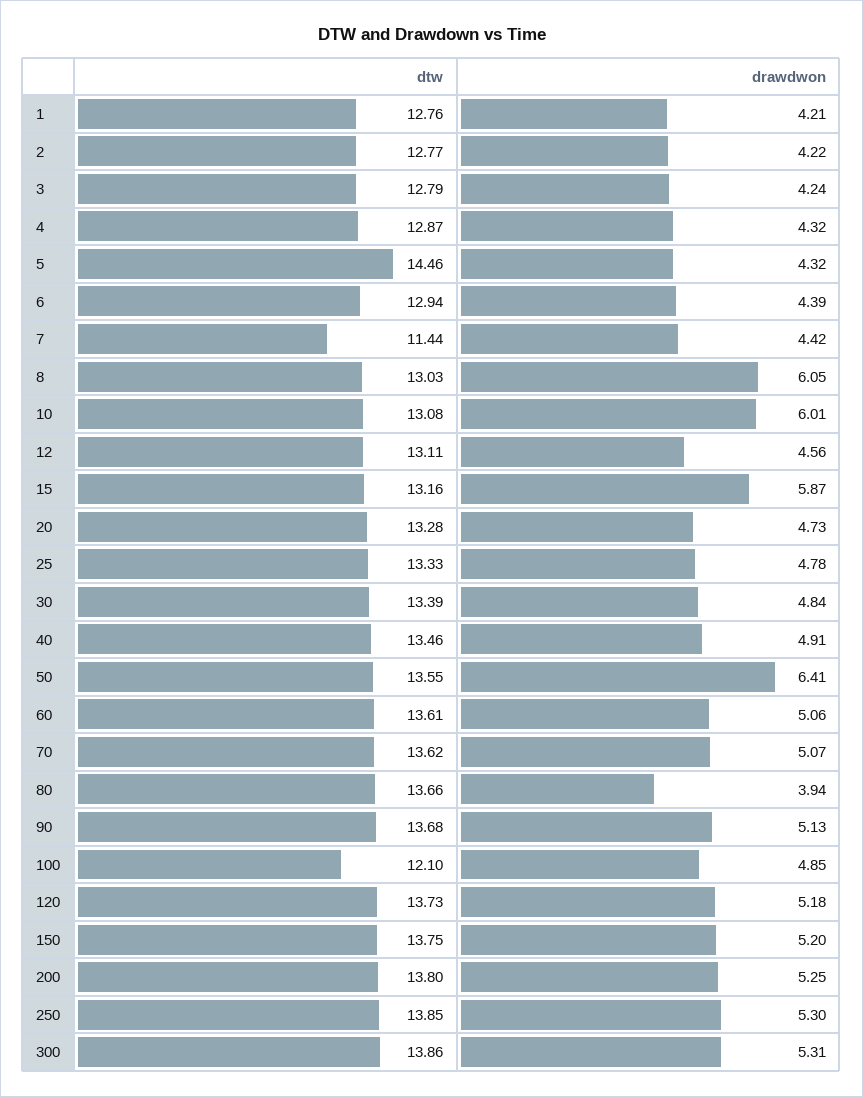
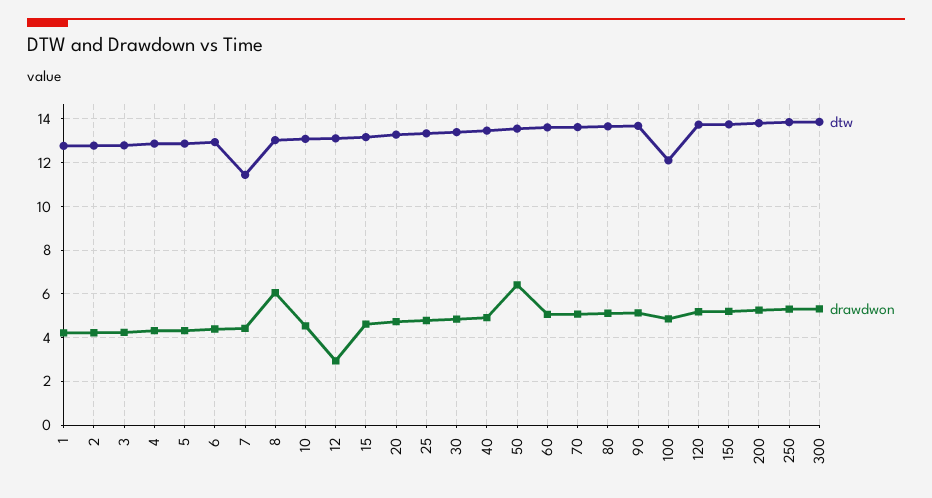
  {
    "dtw": {
      "1": 12.76,
      "2": 12.77,
      "3": 12.79,
      "4": 12.87,
-     "5": 14.46,
+     "5": 13,
      "6": 12.94,
      "7": 11.44,
      "8": 13.03,
      "10": 13.08,
      "12": 13.11,
      "15": 13.16,
      "20": 13.28,
      "25": 13.33,
      "30": 13.39,
      "40": 13.46,
      "50": 13.55,
      "60": 13.61,
      "70": 13.62,
      "80": 13.66,
      "90": 13.68,
      "100": 12.1,
      "120": 13.73,
      "150": 13.75,
      "200": 13.8,
      "250": 13.85,
      "300": 13.86
    },
    "drawdwon": {
      "1": 4.21,
      "2": 4.22,
      "3": 4.24,
      "4": 4.32,
      "5": 4.32,
      "6": 4.39,
      "7": 4.42,
      "8": 6.05,
-     "10": 6.01,
+     "10": 4.5,
-     "12": 4.56,
+     "12": 3,
-     "15": 5.87,
+     "15": 4.5,
      "20": 4.73,
      "25": 4.78,
      "30": 4.84,
      "40": 4.91,
      "50": 6.41,
      "60": 5.06,
      "70": 5.07,
-     "80": 3.94,
+     "80": 5,
      "90": 5.13,
      "100": 4.85,
      "120": 5.18,
      "150": 5.2,
      "200": 5.25,
      "250": 5.3,
      "300": 5.31
    }
  }

